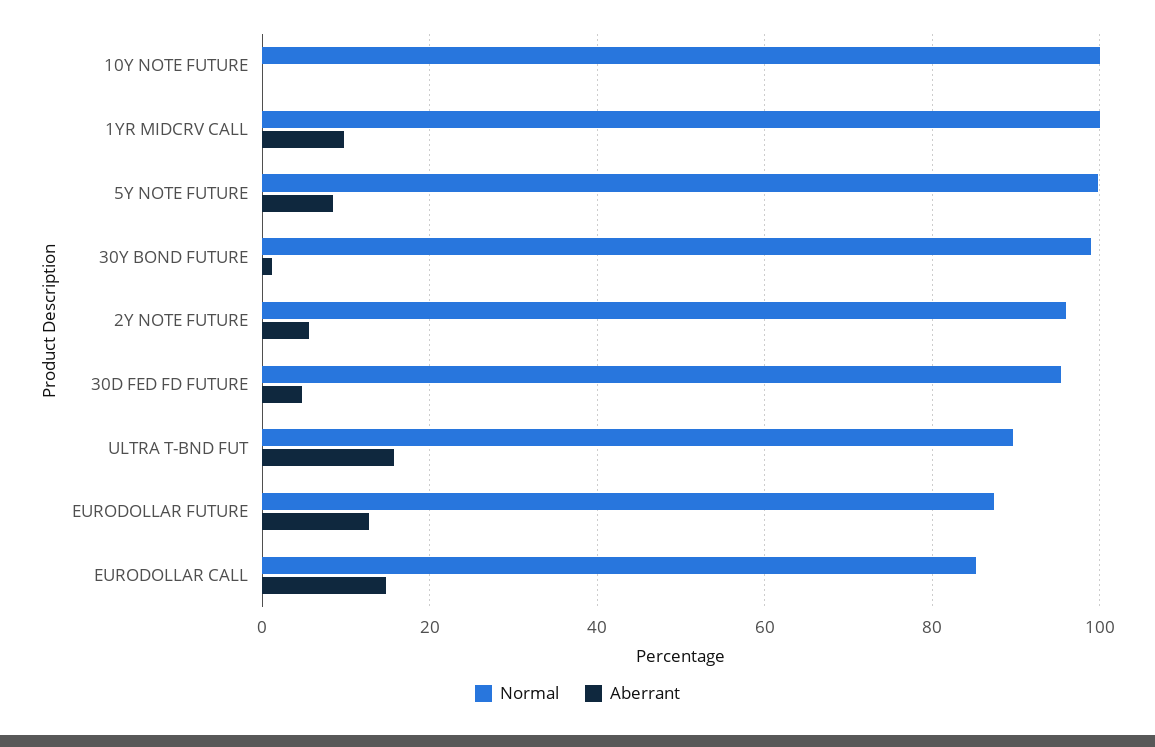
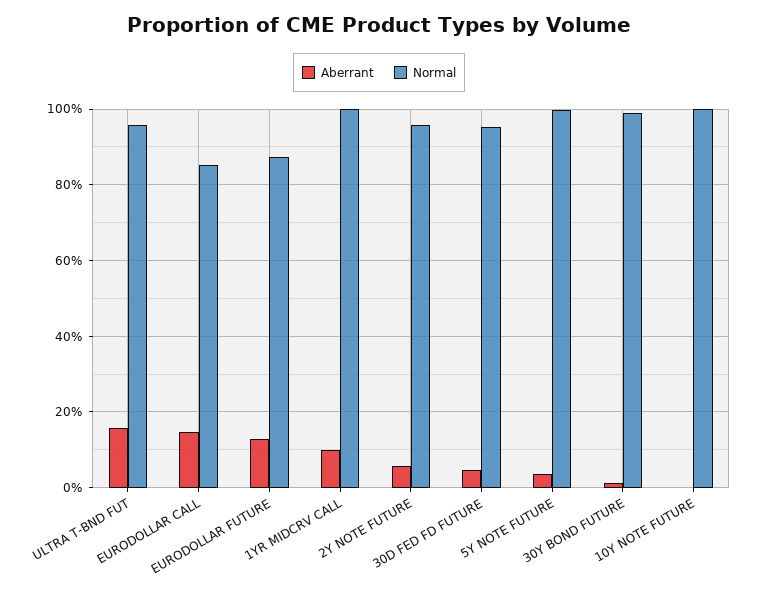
  {
    "Normal": {
      "10Y NOTE FUTURE": 100,
      "1YR MIDCRV CALL": 100,
      "5Y NOTE FUTURE": 100,
      "30Y BOND FUTURE": 98,
      "2Y NOTE FUTURE": 96,
      "30D FED FD FUTURE": 96,
-     "ULTRA T-BND FUT": 90,
+     "ULTRA T-BND FUT": 96,
      "EURODOLLAR FUTURE": 88,
      "EURODOLLAR CALL": 86
    },
    "Aberrant": {
      "10Y NOTE FUTURE": 0,
      "1YR MIDCRV CALL": 10,
-     "5Y NOTE FUTURE": 8,
+     "5Y NOTE FUTURE": 4,
      "30Y BOND FUTURE": 2,
      "2Y NOTE FUTURE": 6,
      "30D FED FD FUTURE": 4,
      "ULTRA T-BND FUT": 16,
      "EURODOLLAR FUTURE": 12,
      "EURODOLLAR CALL": 14
    }
  }

